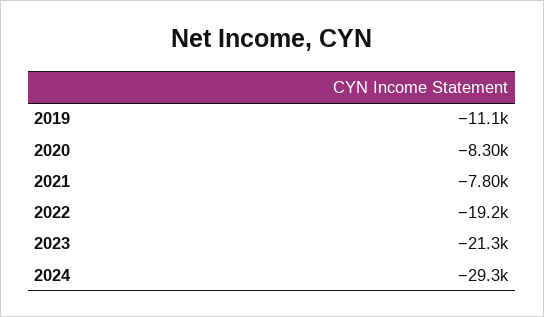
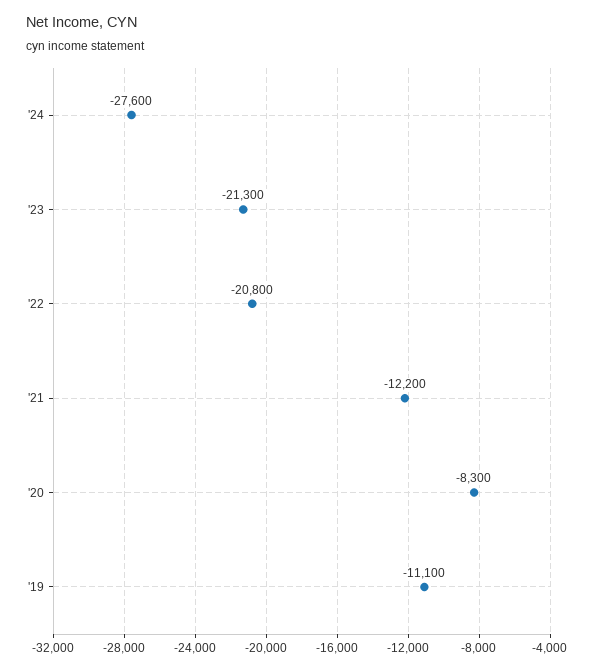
  {
    "2019": -11100,
    "2020": -8300,
-   "2021": -7800,
+   "2021": -12200,
-   "2022": -19200,
+   "2022": -20800,
    "2023": -21300,
-   "2024": -29300
+   "2024": -27600
  }

